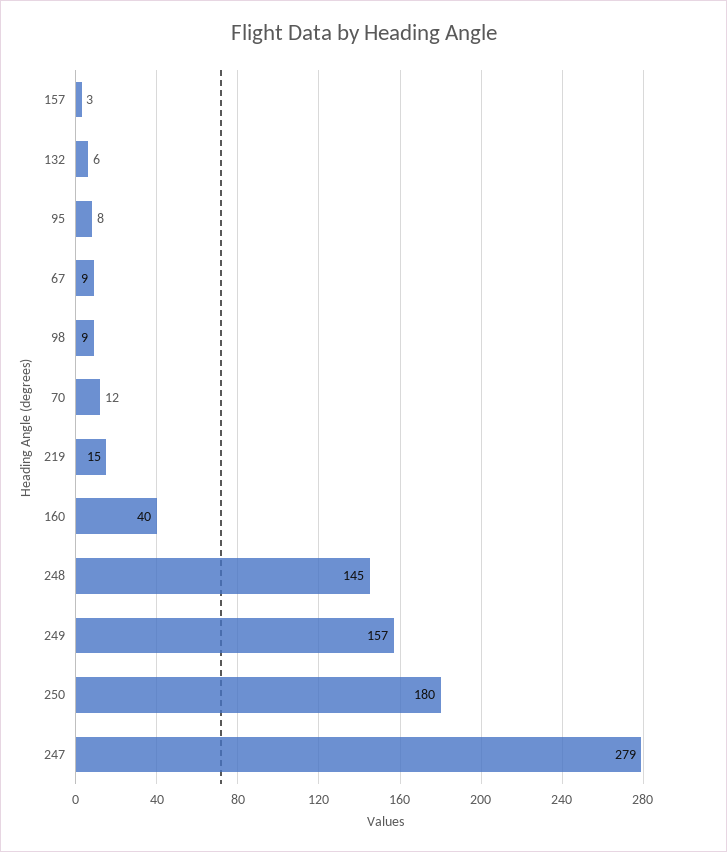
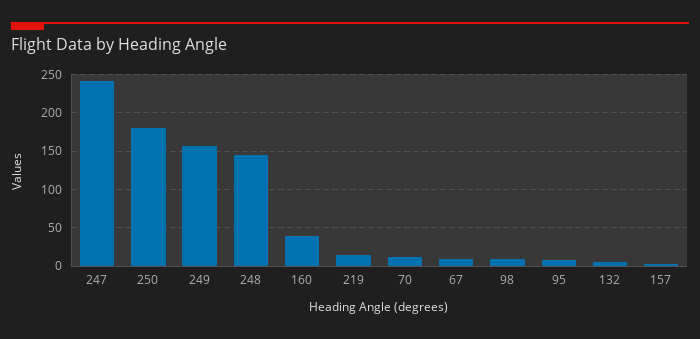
  {
    "157": 3,
    "132": 6,
    "95": 8,
    "67": 9,
    "98": 9,
    "70": 12,
    "219": 15,
    "160": 40,
    "248": 145,
    "249": 157,
    "250": 180,
-   "247": 279
+   "247": 240
  }

